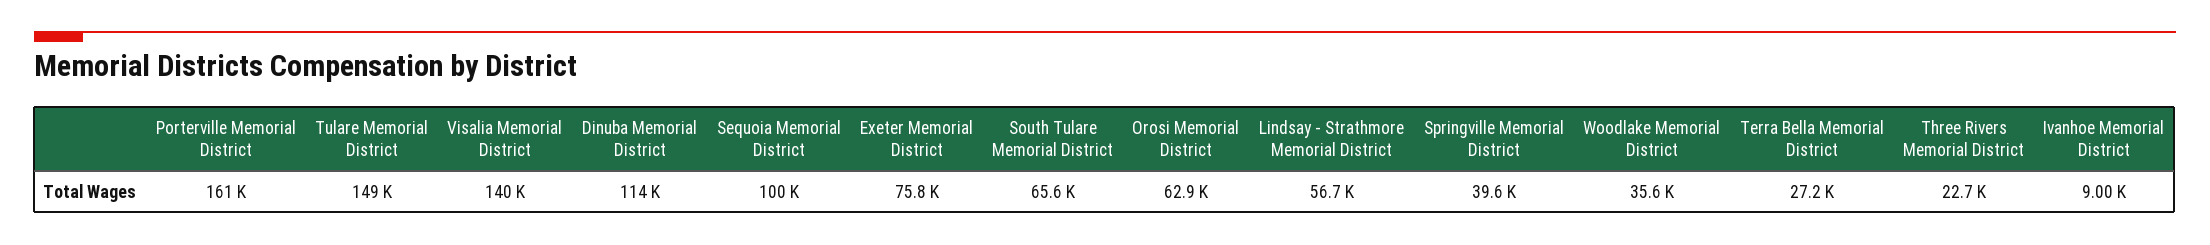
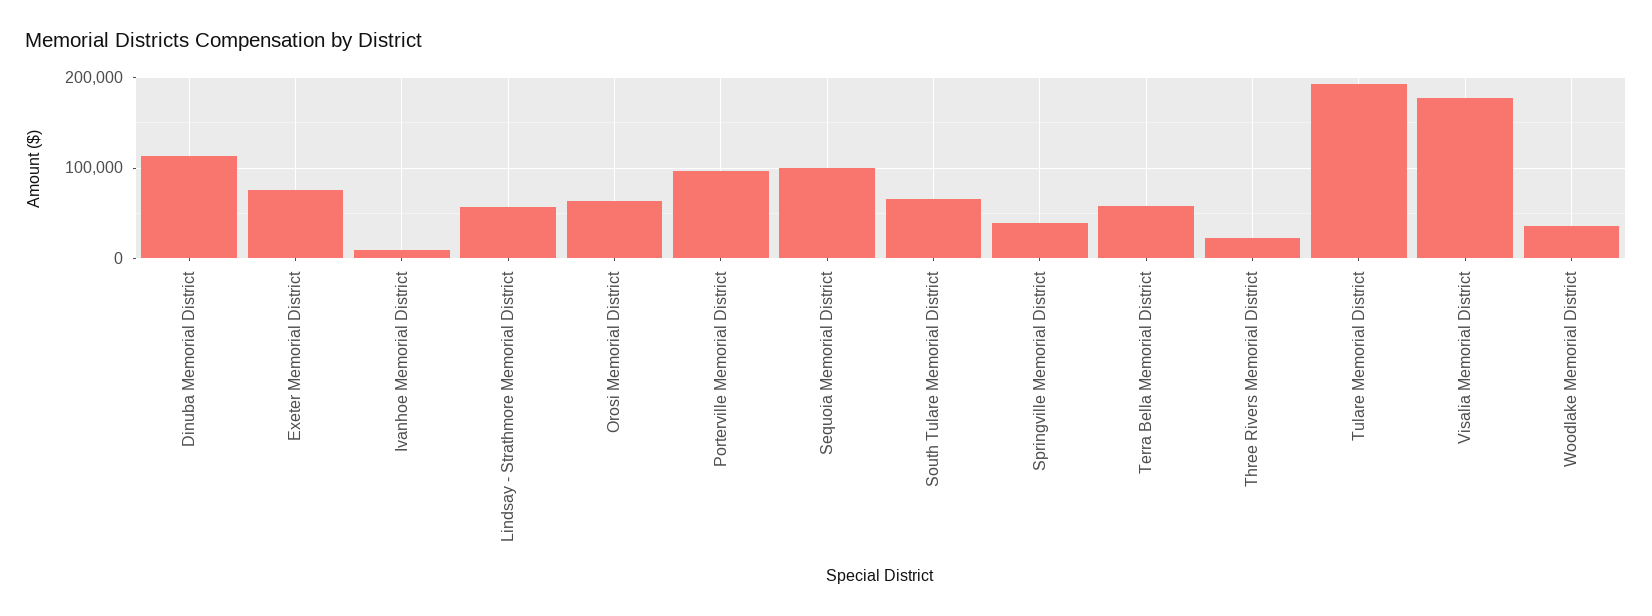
  {
-   "Porterville Memorial District": 161000,
+   "Porterville Memorial District": 100000,
-   "Tulare Memorial District": 149000,
+   "Tulare Memorial District": 190000,
-   "Visalia Memorial District": 140000,
+   "Visalia Memorial District": 180000,
    "Dinuba Memorial District": 114000,
    "Sequoia Memorial District": 100000,
    "Exeter Memorial District": 75800,
    "South Tulare Memorial District": 65600,
    "Orosi Memorial District": 62900,
    "Lindsay - Strathmore Memorial District": 56700,
    "Springville Memorial District": 39600,
    "Woodlake Memorial District": 35600,
-   "Terra Bella Memorial District": 27200,
+   "Terra Bella Memorial District": 60000,
    "Three Rivers Memorial District": 22700,
    "Ivanhoe Memorial District": 9000
  }

